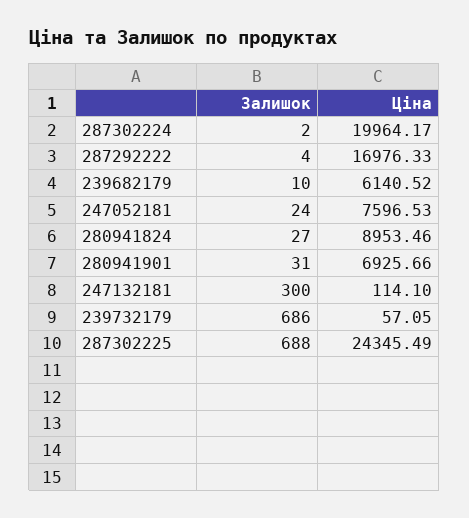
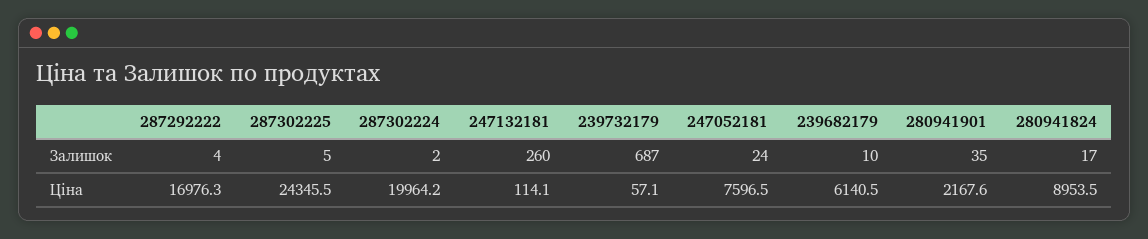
  {
    "Залишок": {
      "287302224": 2,
      "287292222": 4,
      "239682179": 10,
      "247052181": 24,
-     "280941824": 27,
+     "280941824": 17,
-     "280941901": 31,
+     "280941901": 35,
-     "247132181": 300,
+     "247132181": 260,
-     "239732179": 686,
+     "239732179": 687,
-     "287302225": 688
+     "287302225": 5
    },
    "Ціна": {
      "287302224": 19964.17,
      "287292222": 16976.33,
      "239682179": 6140.52,
      "247052181": 7596.53,
      "280941824": 8953.46,
-     "280941901": 6925.66,
+     "280941901": 2167.6,
      "247132181": 114.1,
      "239732179": 57.05,
      "287302225": 24345.49
    }
  }

